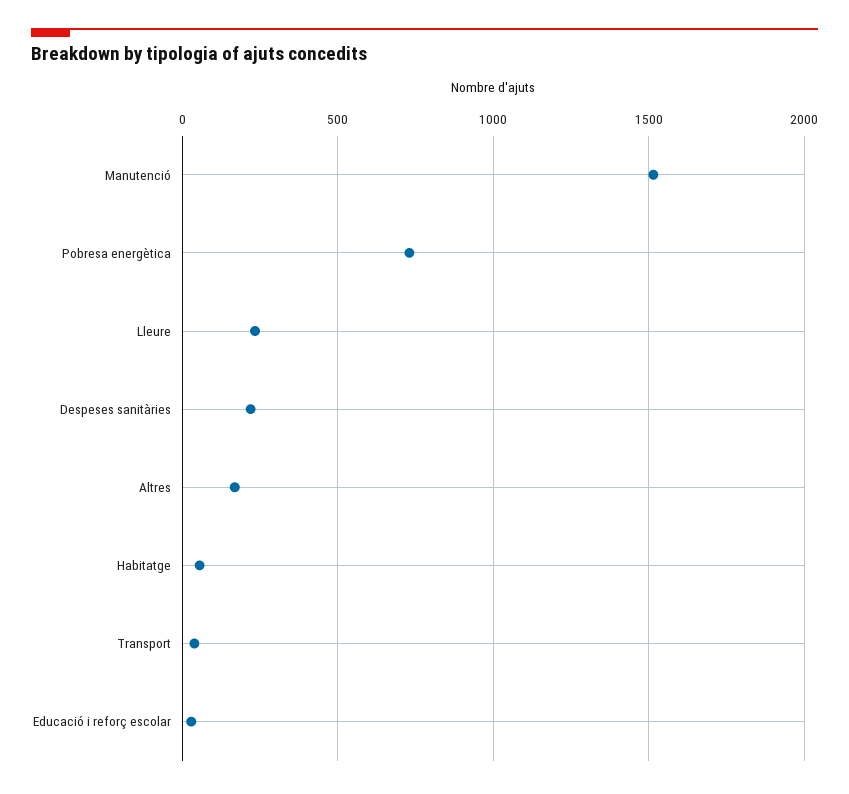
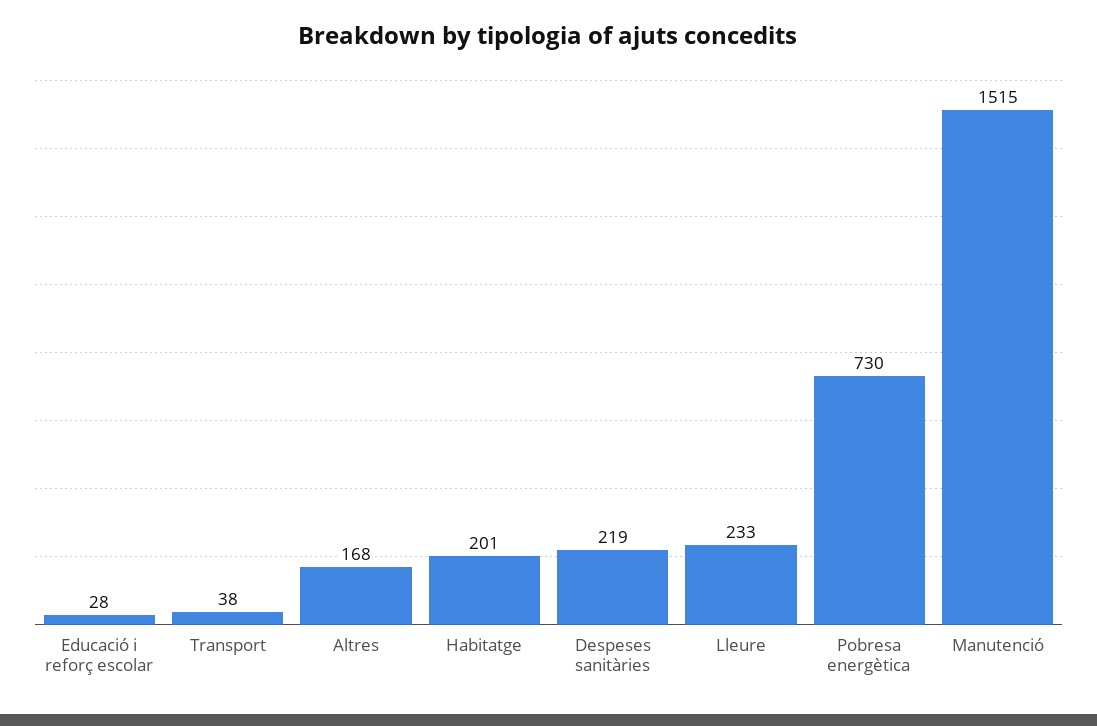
  {
    "Manutenció": 1515,
    "Pobresa energètica": 730,
    "Lleure": 233,
    "Despeses sanitàries": 219,
    "Altres": 168,
-   "Habitatge": 50,
+   "Habitatge": 201,
    "Transport": 38,
    "Educació i reforç escolar": 28
  }

